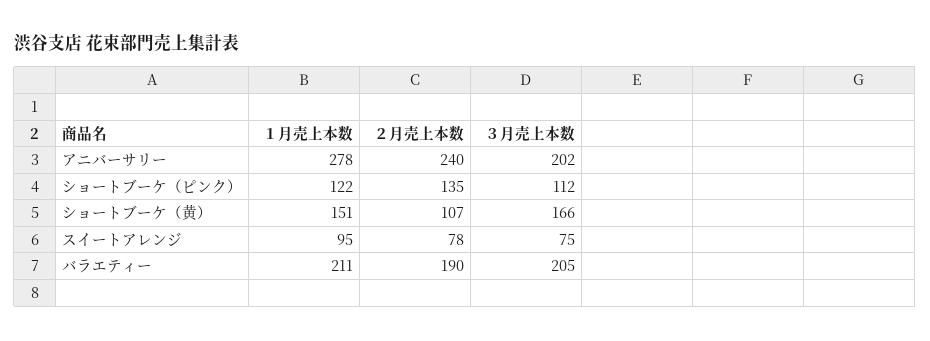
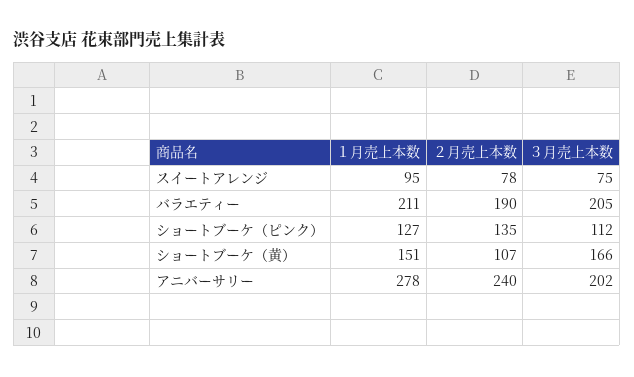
  {
    "１月売上本数": {
      "アニバーサリー": 278,
-     "ショートブーケ（ピンク）": 122,
+     "ショートブーケ（ピンク）": 127,
      "ショートブーケ（黄）": 151,
      "スイートアレンジ": 95,
      "バラエティー": 211
    },
    "２月売上本数": {
      "アニバーサリー": 240,
      "ショートブーケ（ピンク）": 135,
      "ショートブーケ（黄）": 107,
      "スイートアレンジ": 78,
      "バラエティー": 190
    },
    "３月売上本数": {
      "アニバーサリー": 202,
      "ショートブーケ（ピンク）": 112,
      "ショートブーケ（黄）": 166,
      "スイートアレンジ": 75,
      "バラエティー": 205
    }
  }

